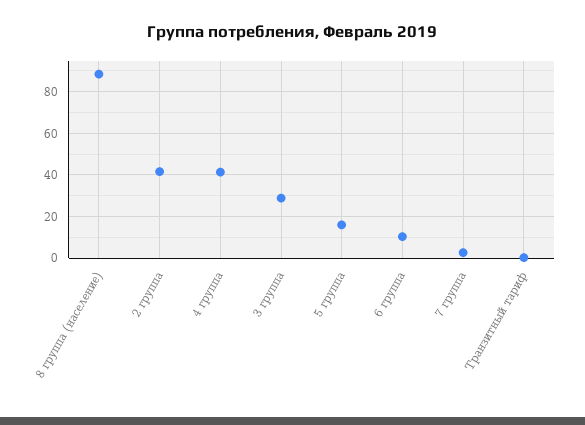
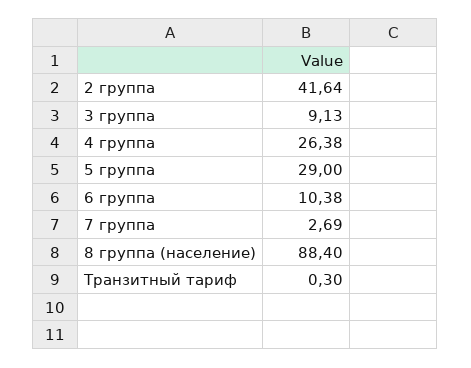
  {
    "8 группа (население)": 88.4,
    "2 группа": 41.64,
-   "4 группа": 40,
+   "4 группа": 26.38,
-   "3 группа": 30,
+   "3 группа": 9.13,
-   "5 группа": 15,
+   "5 группа": 29,
    "6 группа": 10.38,
    "7 группа": 2.69,
    "Транзитный тариф": 0.3
  }

